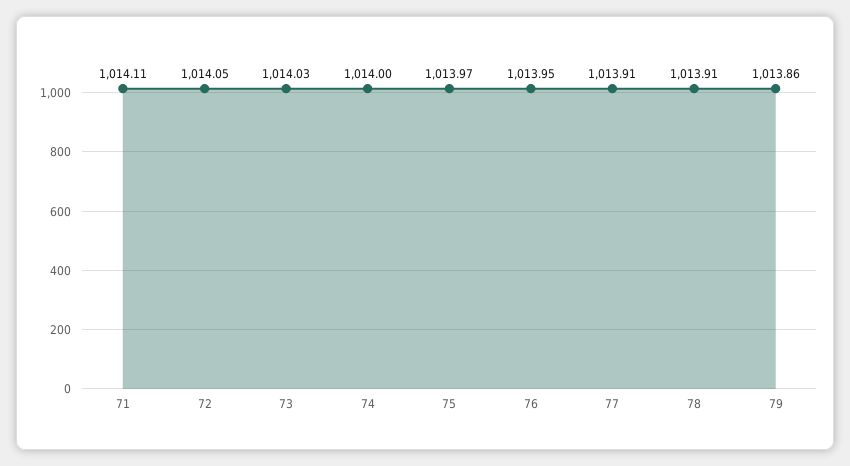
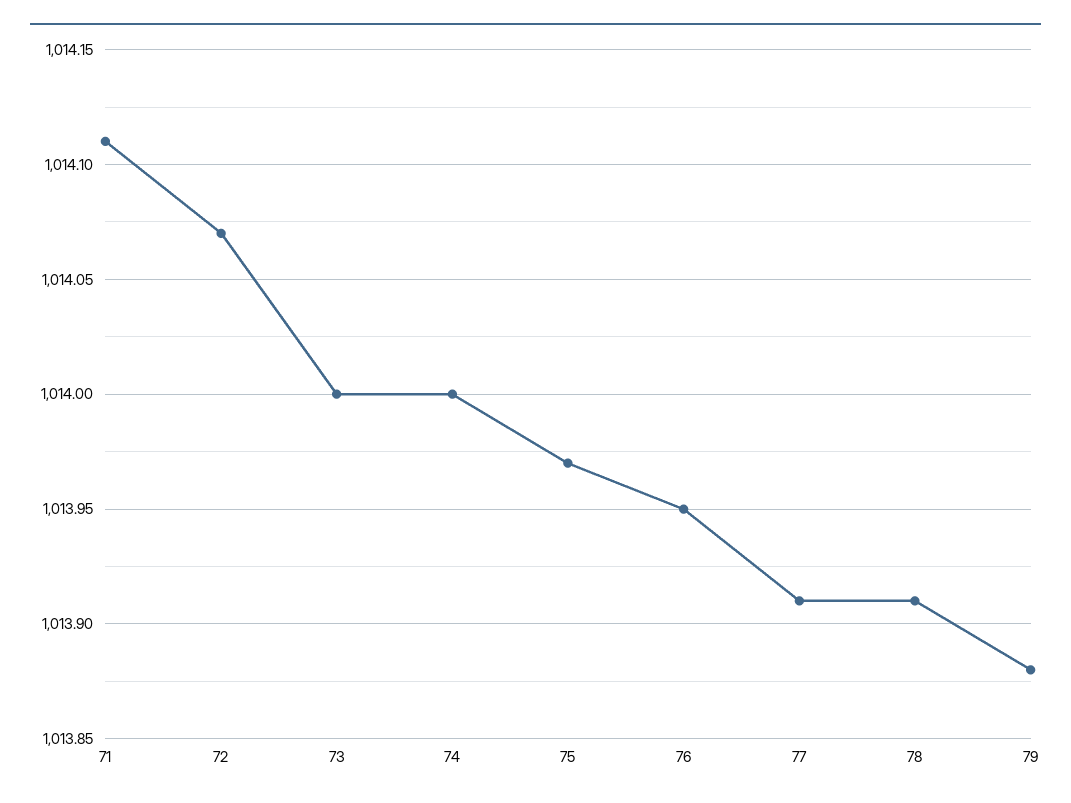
  {
    "71": 1014.11,
-   "72": 1014.05,
+   "72": 1014.07,
-   "73": 1014.03,
+   "73": 1014,
    "74": 1014,
    "75": 1013.97,
    "76": 1013.95,
    "77": 1013.91,
    "78": 1013.91,
-   "79": 1013.86
+   "79": 1013.88
  }

